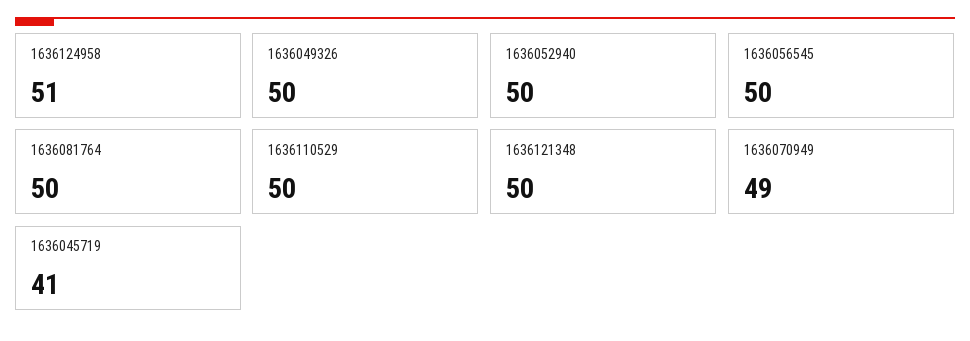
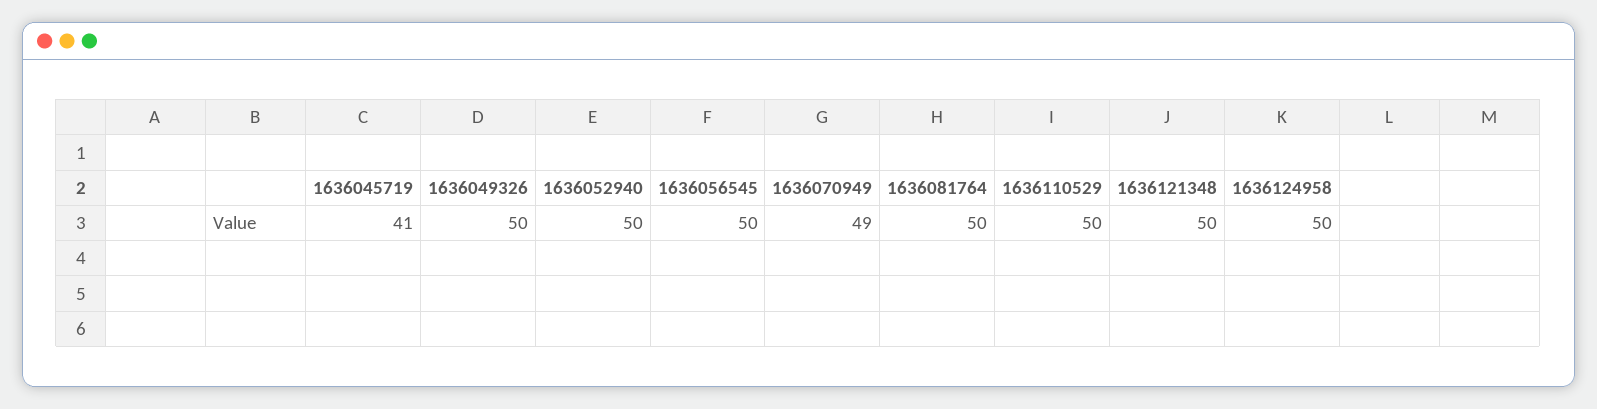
  {
-   "1636124958": 51,
+   "1636124958": 50,
    "1636049326": 50,
    "1636052940": 50,
    "1636056545": 50,
    "1636081764": 50,
    "1636110529": 50,
    "1636121348": 50,
    "1636070949": 49,
    "1636045719": 41
  }

